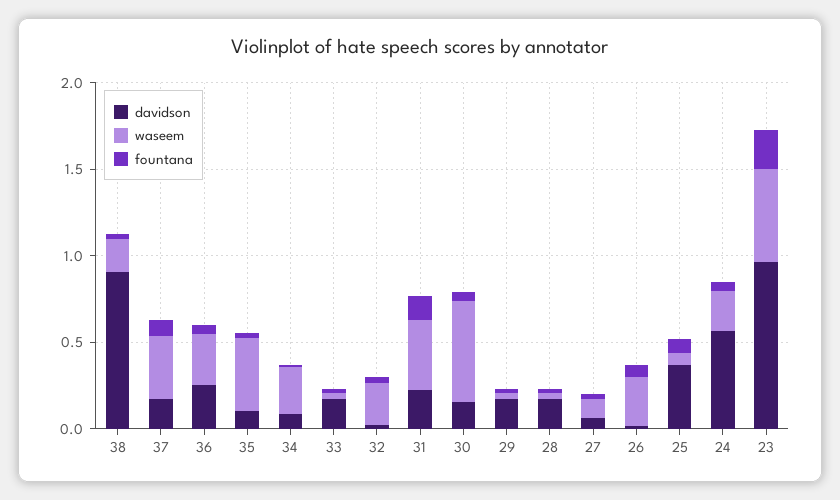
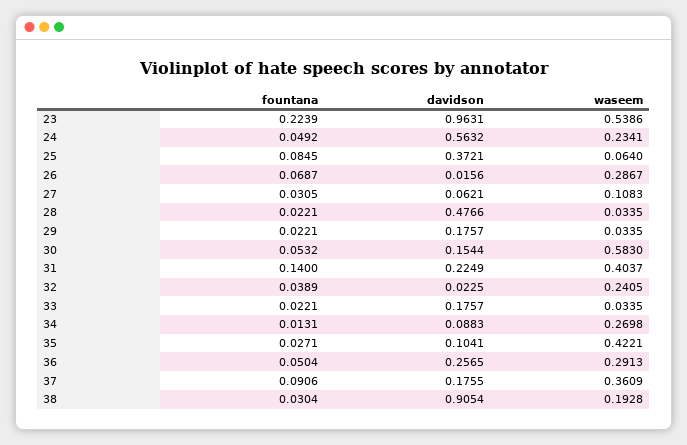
  {
    "davidson": {
      "38": 0.9054,
      "37": 0.1755,
      "36": 0.2565,
      "35": 0.1041,
      "34": 0.0883,
      "33": 0.1757,
      "32": 0.0225,
      "31": 0.2249,
      "30": 0.1544,
      "29": 0.1757,
-     "28": 0.2,
+     "28": 0.4766,
      "27": 0.0621,
      "26": 0.0156,
      "25": 0.3721,
      "24": 0.5632,
      "23": 0.9631
    },
    "waseem": {
      "38": 0.1928,
      "37": 0.3609,
      "36": 0.2913,
      "35": 0.4221,
      "34": 0.2698,
      "33": 0.0335,
      "32": 0.2405,
      "31": 0.4037,
      "30": 0.583,
      "29": 0.0335,
      "28": 0.0335,
      "27": 0.1083,
      "26": 0.2867,
      "25": 0.064,
      "24": 0.2341,
      "23": 0.5386
    },
    "fountana": {
      "38": 0.0304,
      "37": 0.0906,
      "36": 0.0504,
      "35": 0.0271,
      "34": 0.0131,
      "33": 0.0221,
      "32": 0.0389,
      "31": 0.14,
      "30": 0.0532,
      "29": 0.0221,
      "28": 0.0221,
      "27": 0.0305,
      "26": 0.0687,
      "25": 0.0845,
      "24": 0.0492,
      "23": 0.2239
    }
  }

